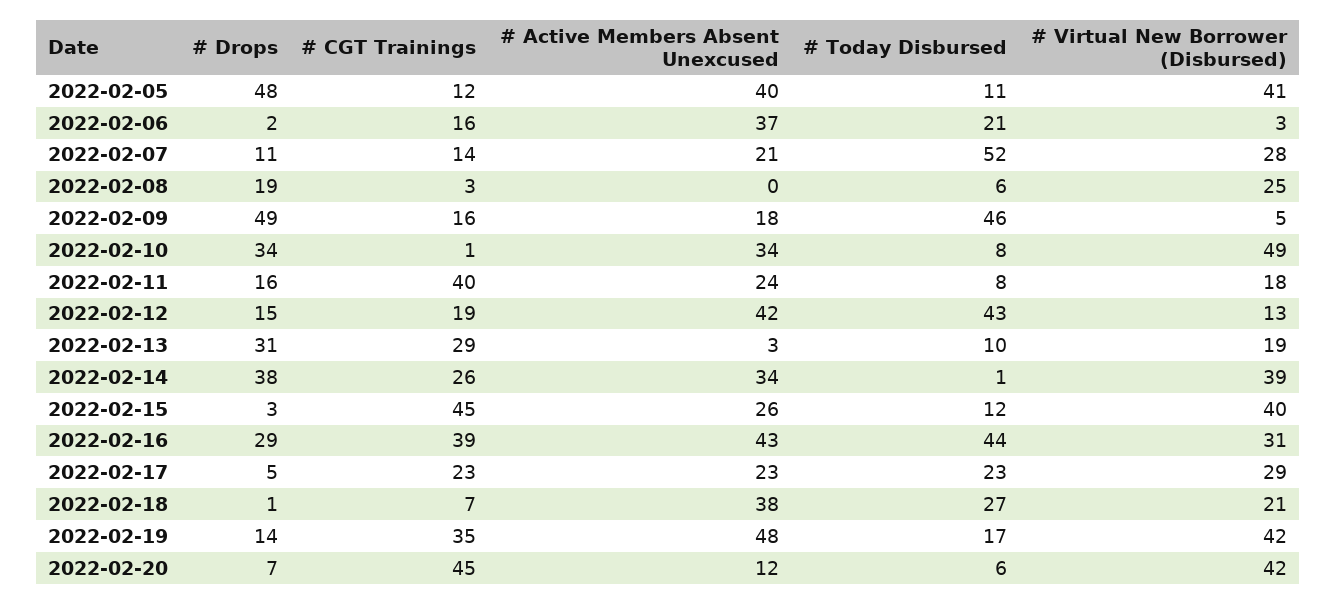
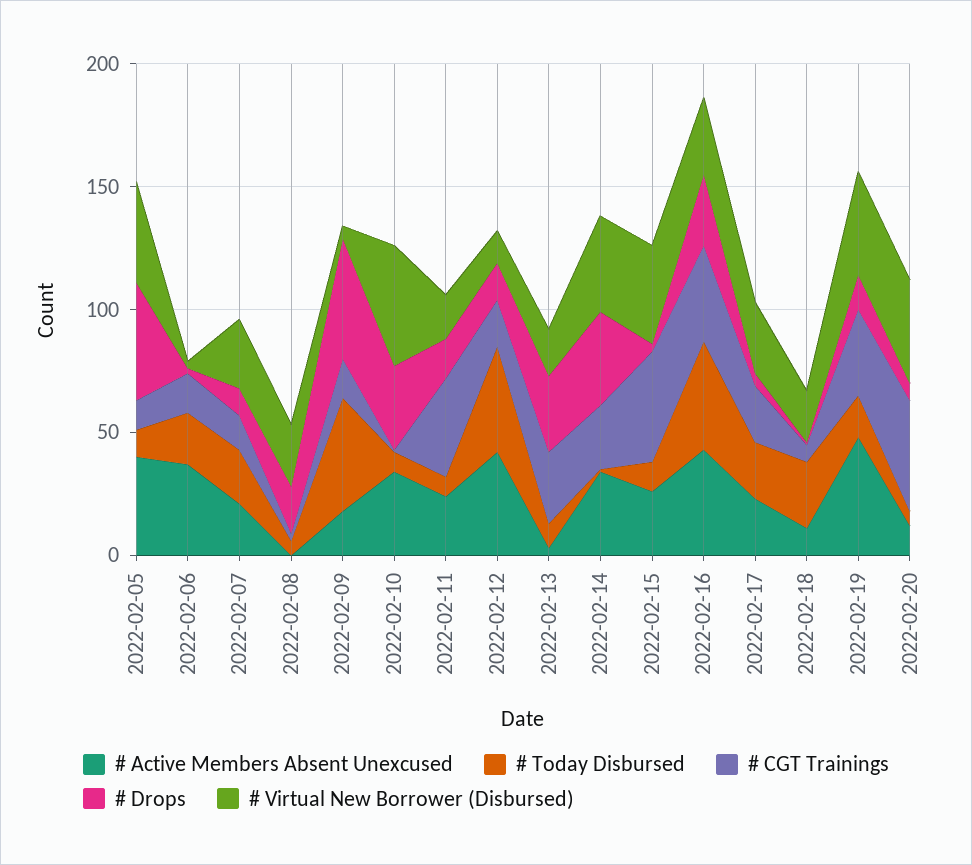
  {
    "# Drops": {
      "2022-02-05": 48,
      "2022-02-06": 2,
      "2022-02-07": 11,
      "2022-02-08": 19,
      "2022-02-09": 49,
      "2022-02-10": 34,
      "2022-02-11": 16,
      "2022-02-12": 15,
      "2022-02-13": 31,
      "2022-02-14": 38,
      "2022-02-15": 3,
      "2022-02-16": 29,
      "2022-02-17": 5,
      "2022-02-18": 1,
      "2022-02-19": 14,
      "2022-02-20": 7
    },
    "# CGT Trainings": {
      "2022-02-05": 12,
      "2022-02-06": 16,
      "2022-02-07": 14,
      "2022-02-08": 3,
      "2022-02-09": 16,
      "2022-02-10": 1,
      "2022-02-11": 40,
      "2022-02-12": 19,
      "2022-02-13": 29,
      "2022-02-14": 26,
      "2022-02-15": 45,
      "2022-02-16": 39,
      "2022-02-17": 23,
      "2022-02-18": 7,
      "2022-02-19": 35,
      "2022-02-20": 45
    },
    "# Active Members Absent Unexcused": {
      "2022-02-05": 40,
      "2022-02-06": 37,
      "2022-02-07": 21,
      "2022-02-08": 0,
      "2022-02-09": 18,
      "2022-02-10": 34,
      "2022-02-11": 24,
      "2022-02-12": 42,
      "2022-02-13": 3,
      "2022-02-14": 34,
      "2022-02-15": 26,
      "2022-02-16": 43,
      "2022-02-17": 23,
-     "2022-02-18": 38,
+     "2022-02-18": 10,
      "2022-02-19": 48,
      "2022-02-20": 12
    },
    "# Today Disbursed": {
      "2022-02-05": 11,
      "2022-02-06": 21,
-     "2022-02-07": 52,
+     "2022-02-07": 20,
      "2022-02-08": 6,
      "2022-02-09": 46,
      "2022-02-10": 8,
      "2022-02-11": 8,
      "2022-02-12": 43,
      "2022-02-13": 10,
      "2022-02-14": 1,
      "2022-02-15": 12,
      "2022-02-16": 44,
      "2022-02-17": 23,
      "2022-02-18": 27,
      "2022-02-19": 17,
      "2022-02-20": 6
    },
    "# Virtual New Borrower (Disbursed)": {
      "2022-02-05": 41,
      "2022-02-06": 3,
      "2022-02-07": 28,
      "2022-02-08": 25,
      "2022-02-09": 5,
      "2022-02-10": 49,
      "2022-02-11": 18,
      "2022-02-12": 13,
      "2022-02-13": 19,
      "2022-02-14": 39,
      "2022-02-15": 40,
      "2022-02-16": 31,
      "2022-02-17": 29,
      "2022-02-18": 21,
      "2022-02-19": 42,
      "2022-02-20": 42
    }
  }

